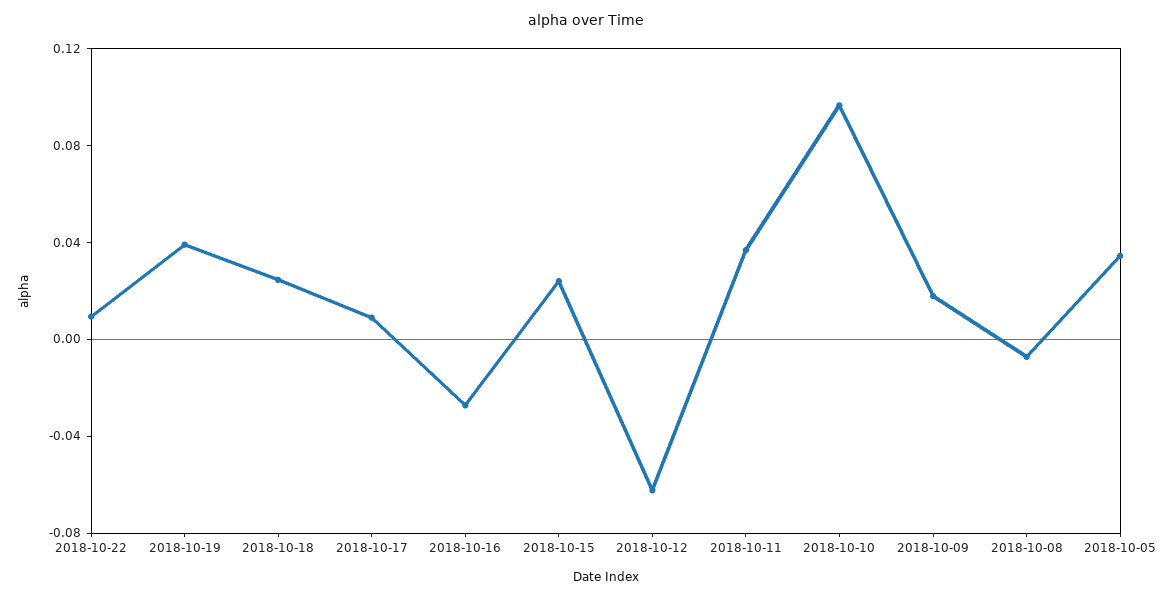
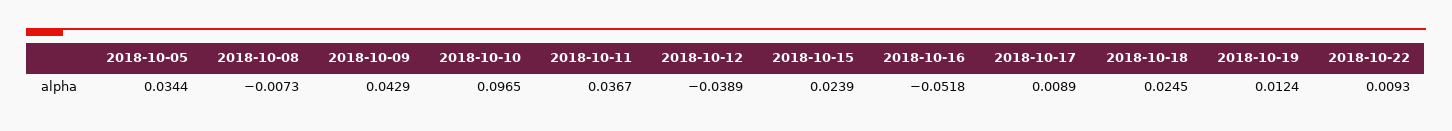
  {
    "2018-10-22": 0.0093,
-   "2018-10-19": 0.04,
+   "2018-10-19": 0.0124,
    "2018-10-18": 0.0245,
    "2018-10-17": 0.0089,
-   "2018-10-16": -0.03,
+   "2018-10-16": -0.0518,
    "2018-10-15": 0.0239,
-   "2018-10-12": -0.06,
+   "2018-10-12": -0.0389,
    "2018-10-11": 0.0367,
    "2018-10-10": 0.0965,
-   "2018-10-09": 0.02,
+   "2018-10-09": 0.0429,
    "2018-10-08": -0.0073,
    "2018-10-05": 0.0344
  }

